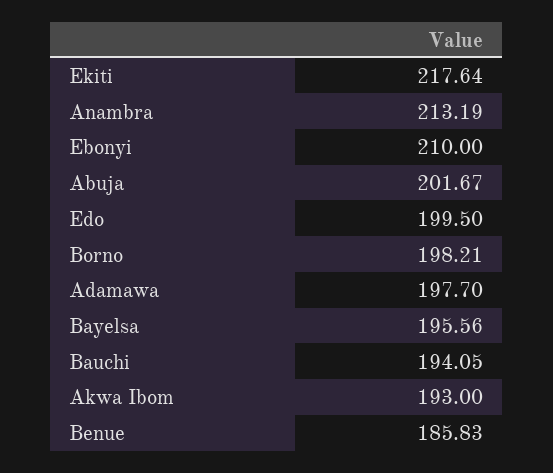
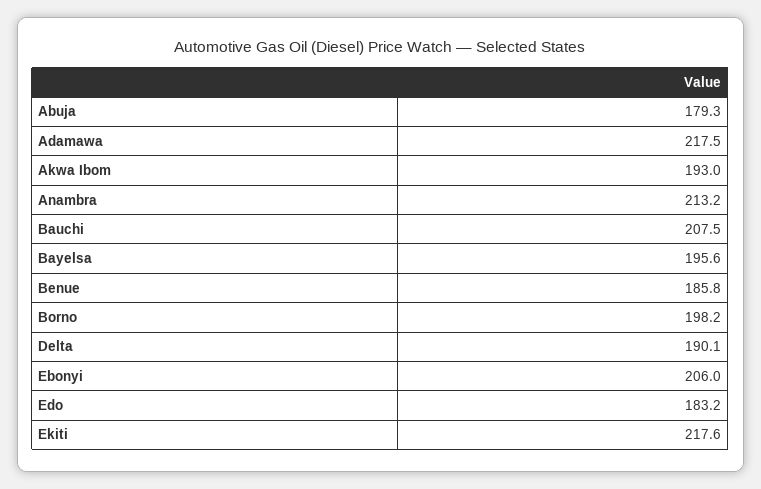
  {
    "Ekiti": 217.64,
    "Anambra": 213.19,
-   "Ebonyi": 210,
+   "Ebonyi": 206,
-   "Abuja": 201.67,
+   "Abuja": 179.3,
-   "Edo": 199.5,
+   "Edo": 183.2,
    "Borno": 198.21,
-   "Adamawa": 197.7,
+   "Adamawa": 217.5,
    "Bayelsa": 195.56,
-   "Bauchi": 194.05,
+   "Bauchi": 207.5,
    "Akwa Ibom": 193,
-   "Benue": 185.83
+   "Benue": 185.83,
+   "Delta": 190.1
  }

